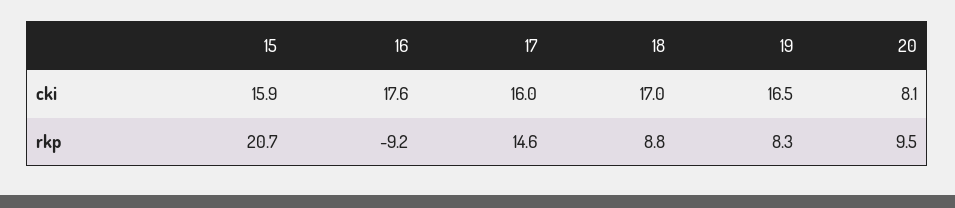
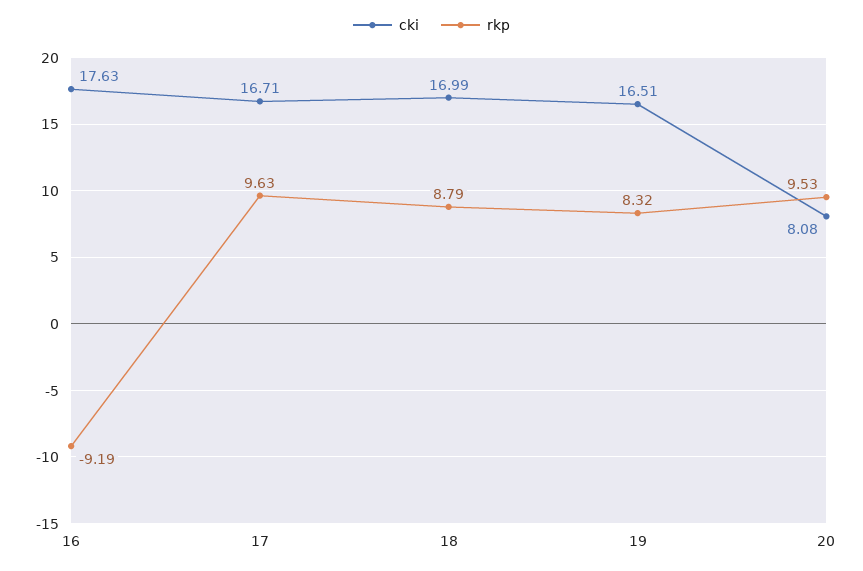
  {
    "cki": {
-     "15": 15.9,
      "16": 17.63,
-     "17": 16,
+     "17": 16.71,
      "18": 16.99,
      "19": 16.51,
      "20": 8.08
    },
    "rkp": {
-     "15": 20.7,
      "16": -9.19,
-     "17": 14.6,
+     "17": 9.63,
      "18": 8.79,
      "19": 8.32,
      "20": 9.53
    }
  }

